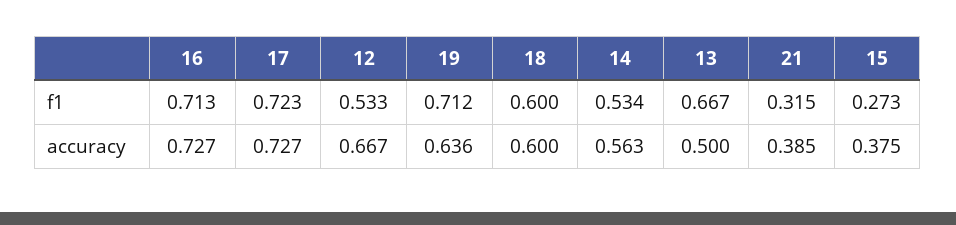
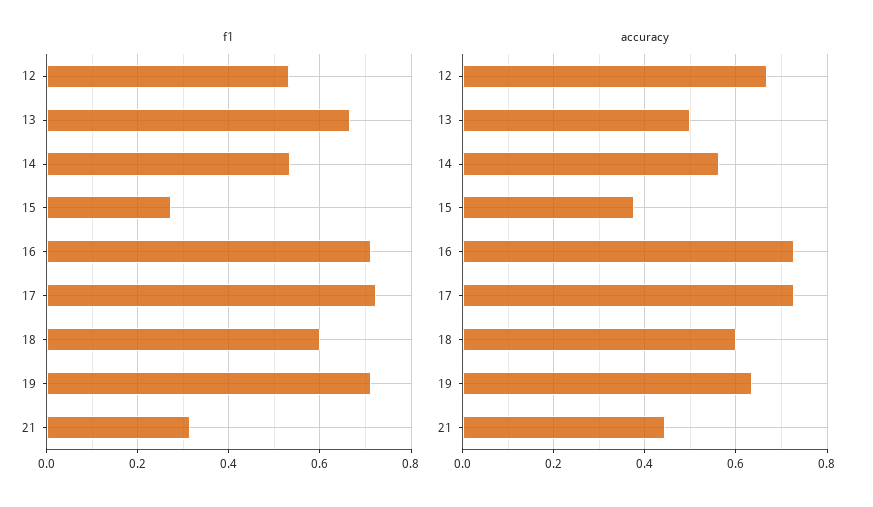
  {
    "f1": {
      "16": 0.713,
      "17": 0.723,
      "12": 0.533,
      "19": 0.712,
      "18": 0.6,
      "14": 0.534,
      "13": 0.667,
      "21": 0.315,
      "15": 0.273
    },
    "accuracy": {
      "16": 0.727,
      "17": 0.727,
      "12": 0.667,
      "19": 0.636,
      "18": 0.6,
      "14": 0.563,
      "13": 0.5,
-     "21": 0.385,
+     "21": 0.44,
      "15": 0.375
    }
  }

